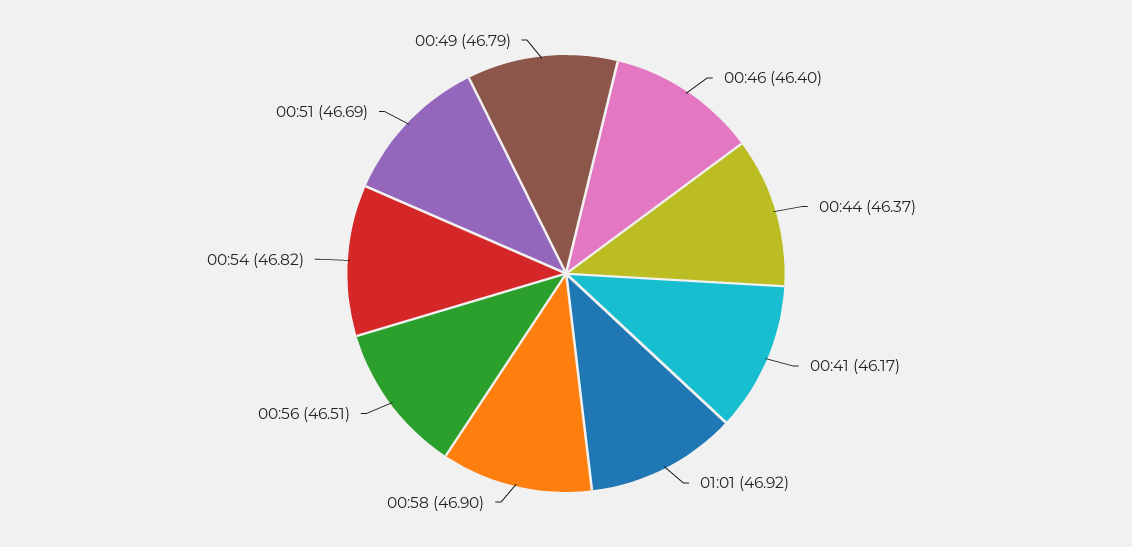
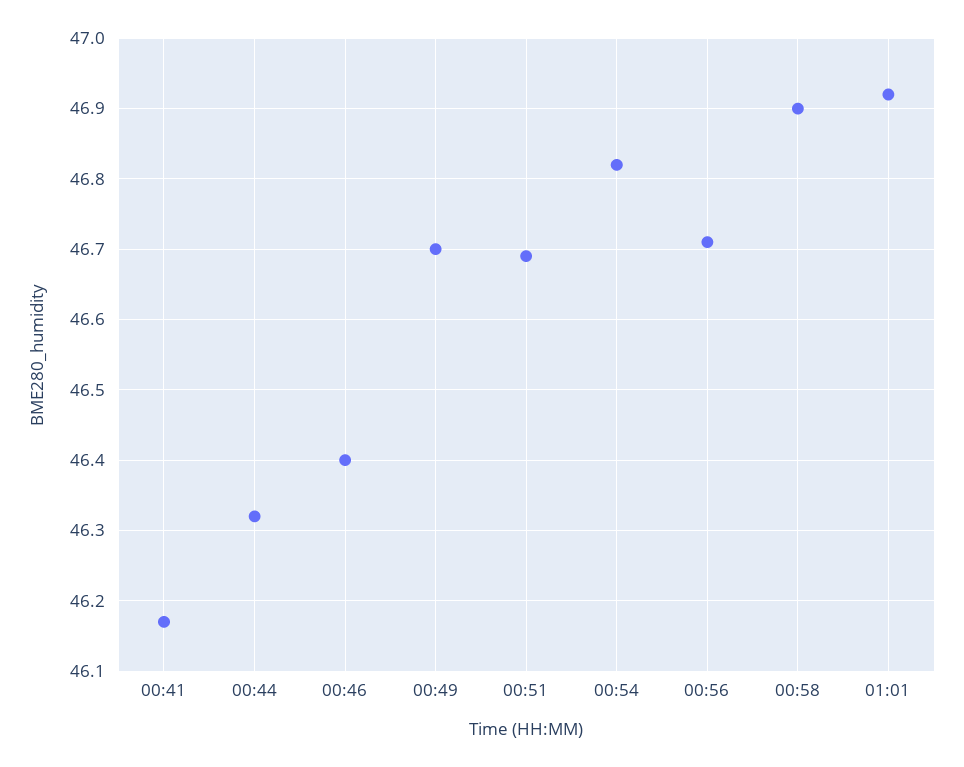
  {
    "00:46": 46.4,
-   "00:44": 46.37,
+   "00:44": 46.32,
    "00:41": 46.17,
    "01:01": 46.92,
    "00:58": 46.9,
-   "00:56": 46.51,
+   "00:56": 46.71,
    "00:54": 46.82,
    "00:51": 46.69,
-   "00:49": 46.79
+   "00:49": 46.7
  }

